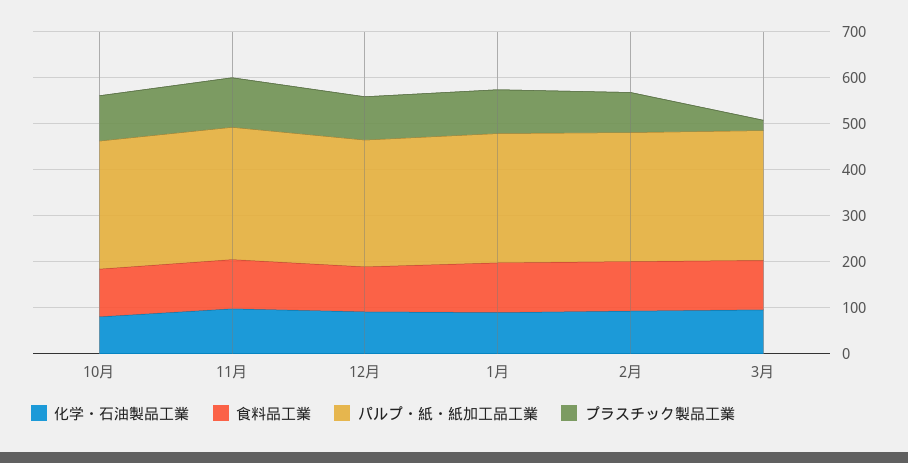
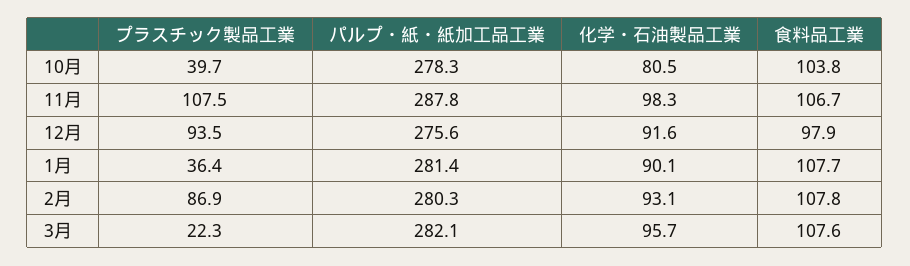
  {
    "化学・石油製品工業": {
      "10月": 80.5,
      "11月": 98.3,
      "12月": 91.6,
      "1月": 90.1,
      "2月": 93.1,
      "3月": 95.7
    },
    "食料品工業": {
      "10月": 103.8,
      "11月": 106.7,
      "12月": 97.9,
      "1月": 107.7,
      "2月": 107.8,
      "3月": 107.6
    },
    "パルプ・紙・紙加工品工業": {
      "10月": 278.3,
      "11月": 287.8,
      "12月": 275.6,
      "1月": 281.4,
      "2月": 280.3,
      "3月": 282.1
    },
    "プラスチック製品工業": {
-     "10月": 100,
+     "10月": 39.7,
      "11月": 107.5,
      "12月": 93.5,
-     "1月": 100,
+     "1月": 36.4,
      "2月": 86.9,
      "3月": 22.3
    }
  }

